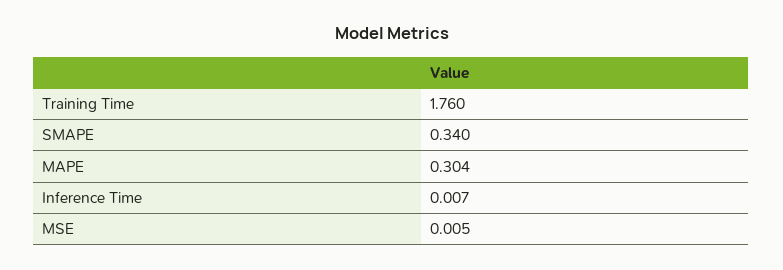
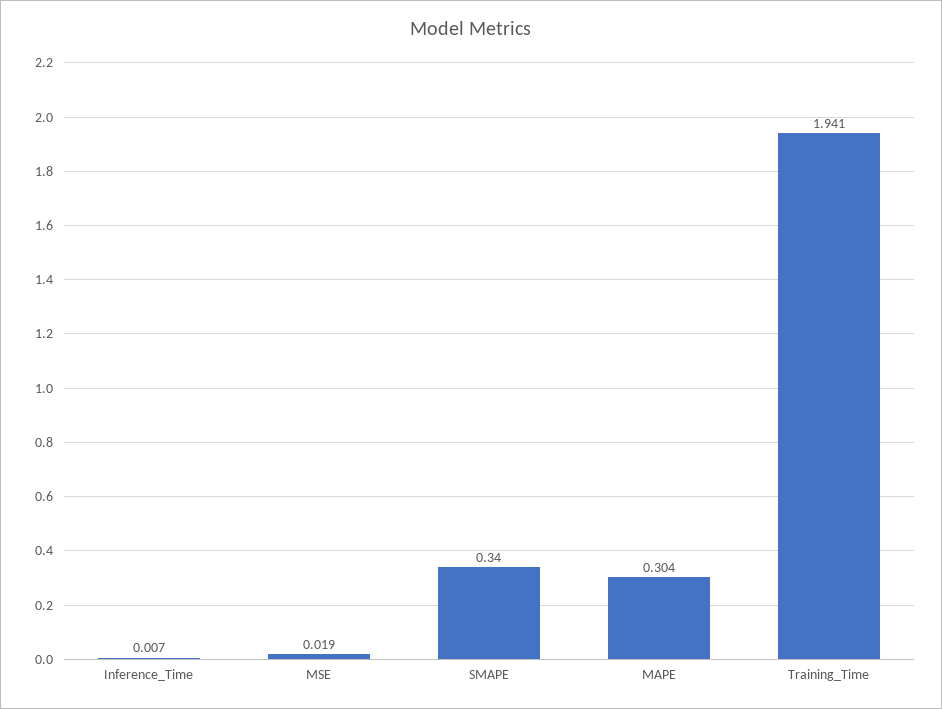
  {
-   "Training Time": 1.76,
+   "Training Time": 1.941,
    "SMAPE": 0.34,
    "MAPE": 0.304,
    "Inference Time": 0.007,
-   "MSE": 0.005
+   "MSE": 0.019
  }

